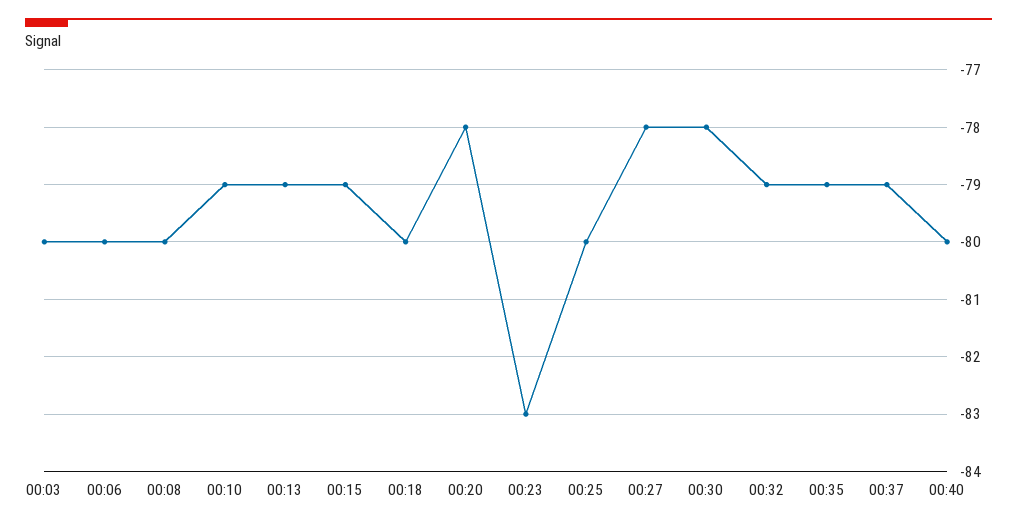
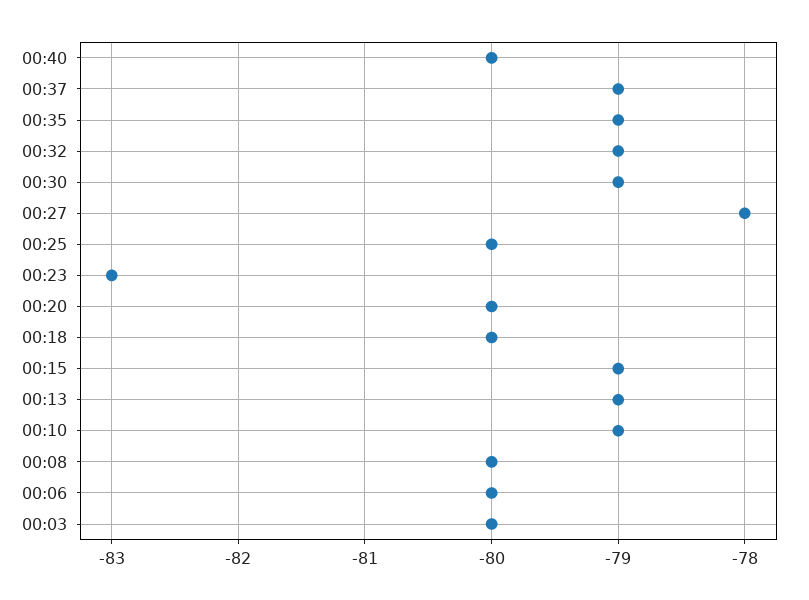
  {
    "00:03": -80,
    "00:06": -80,
    "00:08": -80,
    "00:10": -79,
    "00:13": -79,
    "00:15": -79,
    "00:18": -80,
-   "00:20": -78,
+   "00:20": -80,
    "00:23": -83,
    "00:25": -80,
    "00:27": -78,
-   "00:30": -78,
+   "00:30": -79,
    "00:32": -79,
    "00:35": -79,
    "00:37": -79,
    "00:40": -80
  }

